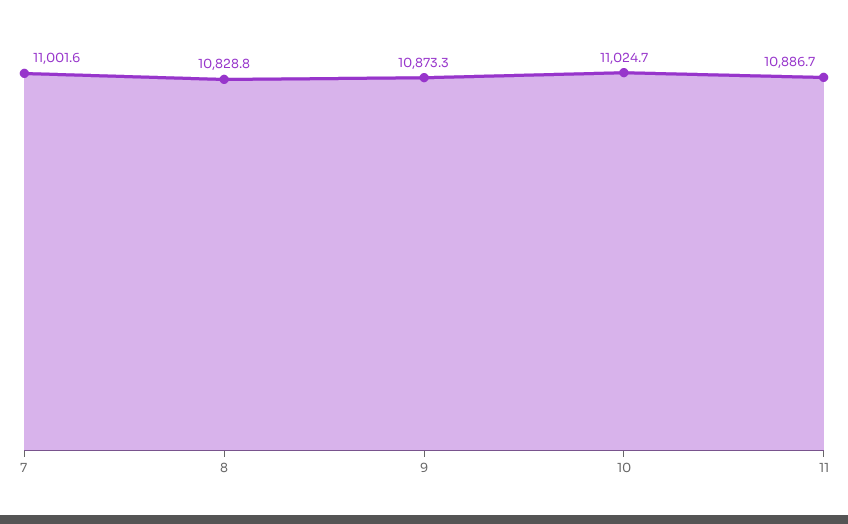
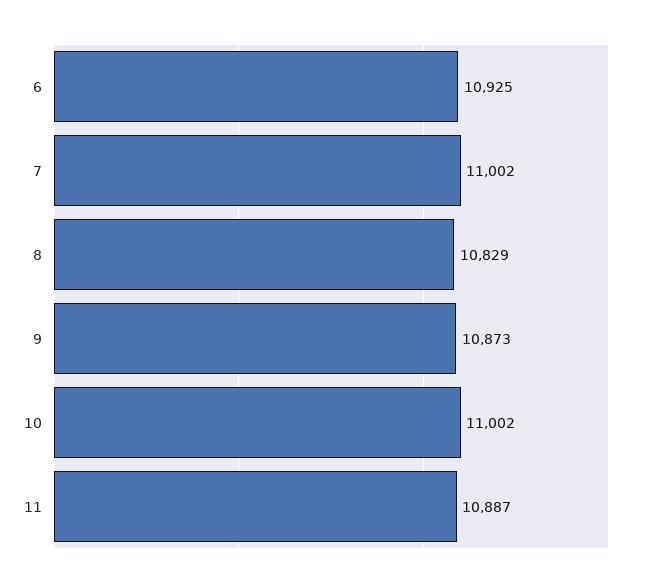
  {
    "7": 11001.6,
    "8": 10828.8,
    "9": 10873.3,
-   "10": 11024.7,
+   "10": 11002,
-   "11": 10886.7
+   "11": 10886.7,
+   "6": 10925
  }

